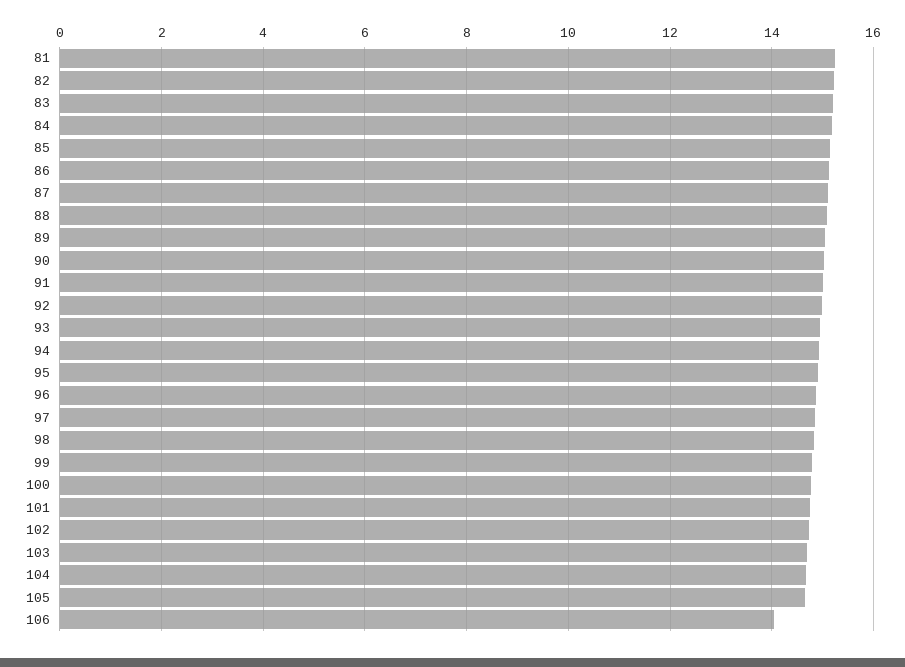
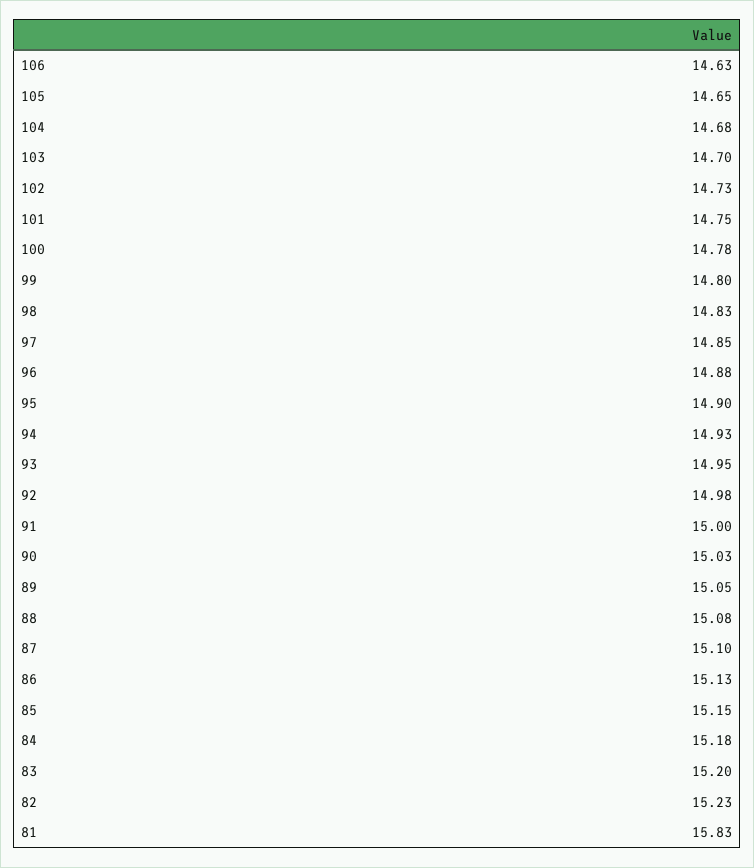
  {
-   "81": 15.2,
+   "81": 15.83,
    "82": 15.23,
    "83": 15.2,
    "84": 15.18,
    "85": 15.15,
    "86": 15.13,
    "87": 15.1,
    "88": 15.08,
    "89": 15.05,
    "90": 15.03,
    "91": 15,
    "92": 14.98,
    "93": 14.95,
    "94": 14.93,
    "95": 14.9,
    "96": 14.88,
    "97": 14.85,
    "98": 14.83,
    "99": 14.8,
    "100": 14.78,
    "101": 14.75,
    "102": 14.73,
    "103": 14.7,
    "104": 14.68,
    "105": 14.65,
-   "106": 14
+   "106": 14.63
  }

